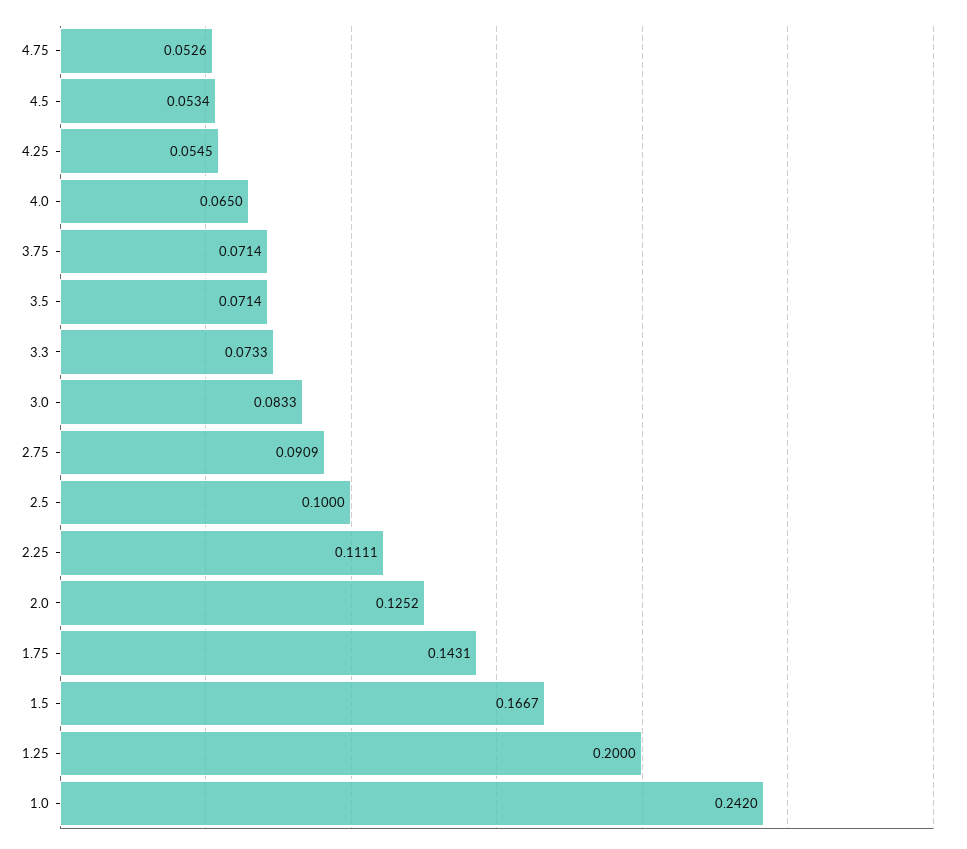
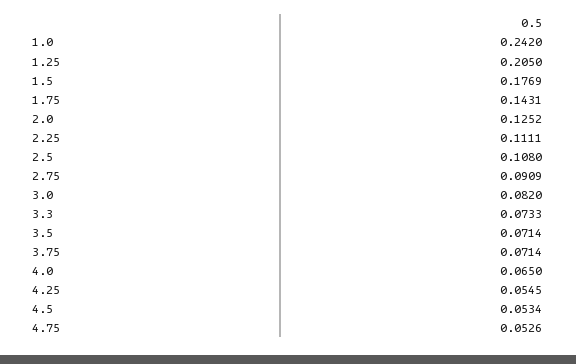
  {
    "4.75": 0.0526,
    "4.5": 0.0534,
    "4.25": 0.0545,
    "4.0": 0.065,
    "3.75": 0.0714,
    "3.5": 0.0714,
    "3.3": 0.0733,
-   "3.0": 0.0833,
+   "3.0": 0.082,
    "2.75": 0.0909,
-   "2.5": 0.1,
+   "2.5": 0.108,
    "2.25": 0.1111,
    "2.0": 0.1252,
    "1.75": 0.1431,
-   "1.5": 0.1667,
+   "1.5": 0.1769,
-   "1.25": 0.2,
+   "1.25": 0.205,
    "1.0": 0.242
  }

